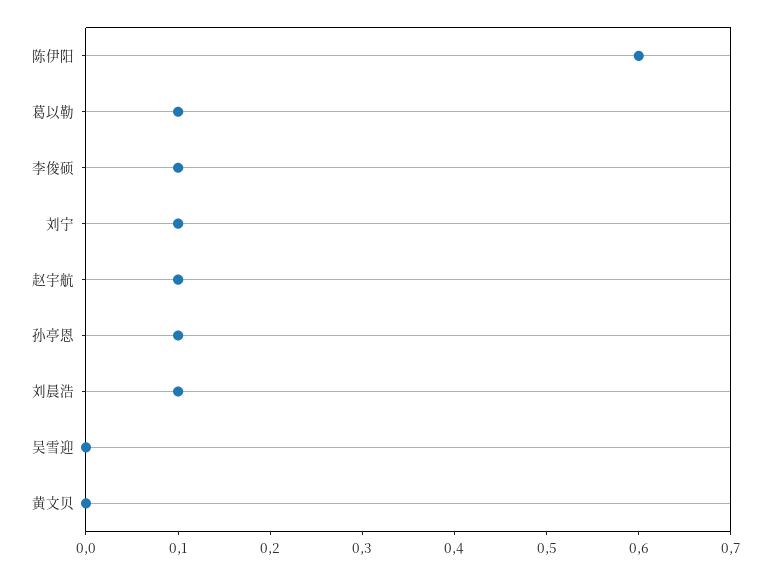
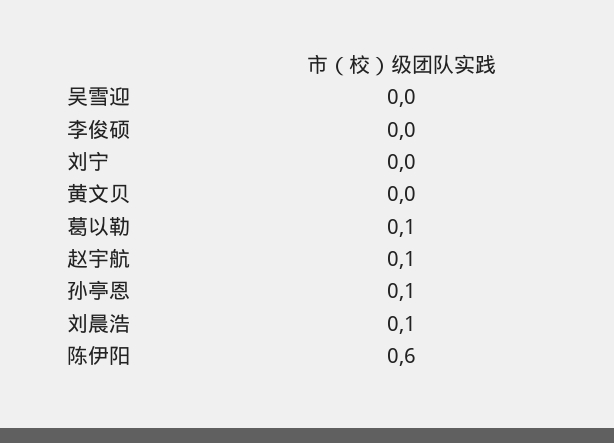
  {
    "陈伊阳": 0.6,
    "葛以勒": 0.1,
-   "李俊硕": 0.1,
+   "李俊硕": 0,
-   "刘宁": 0.1,
+   "刘宁": 0,
    "赵宇航": 0.1,
    "孙亭恩": 0.1,
    "刘晨浩": 0.1,
    "吴雪迎": 0,
    "黄文贝": 0
  }

